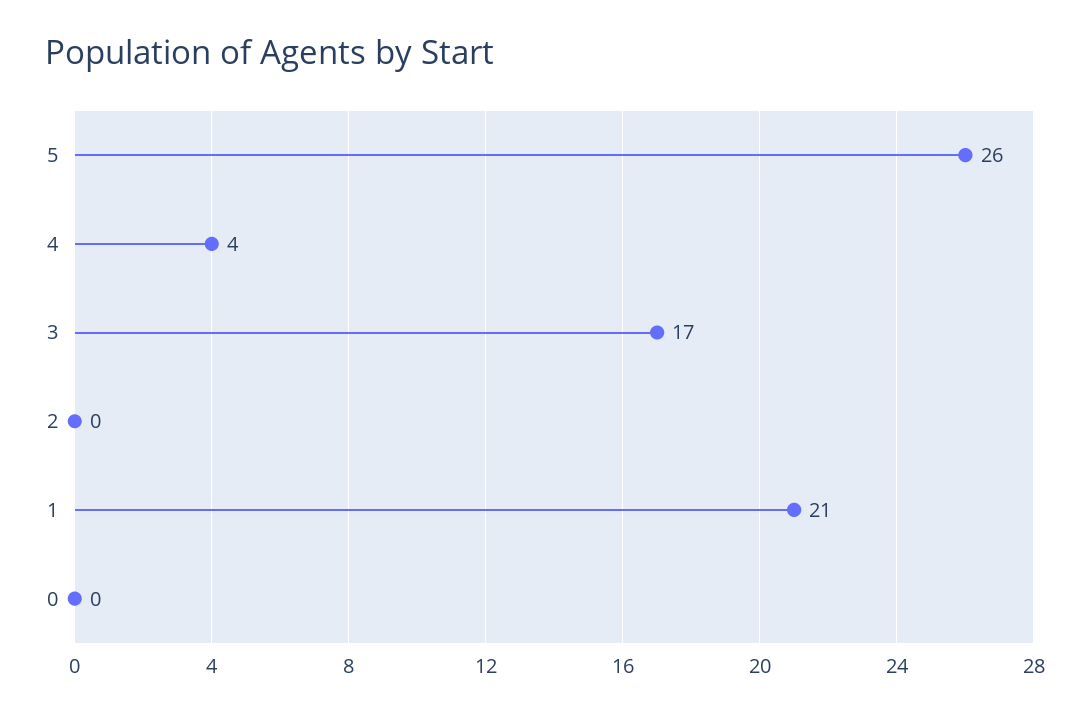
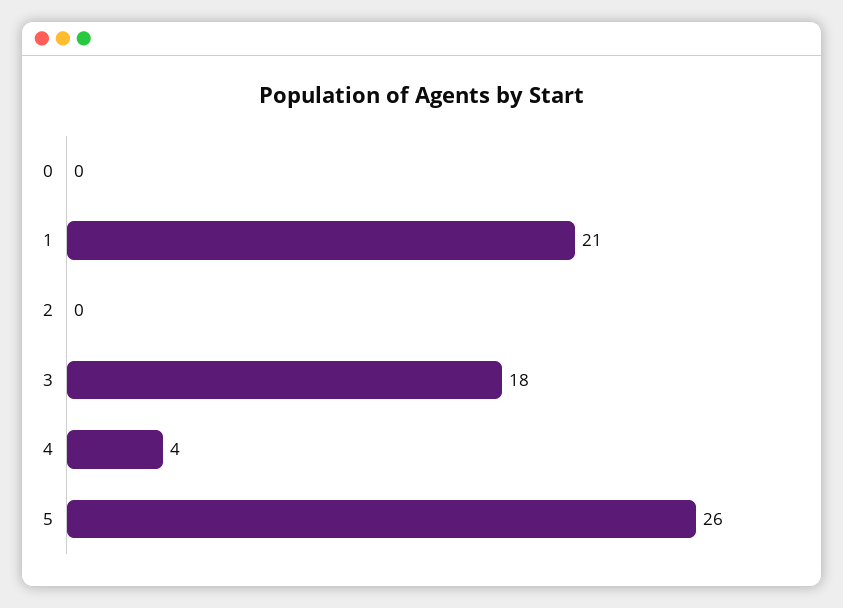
  {
    "5": 26,
    "4": 4,
-   "3": 17,
+   "3": 18,
    "2": 0,
    "1": 21,
    "0": 0
  }

